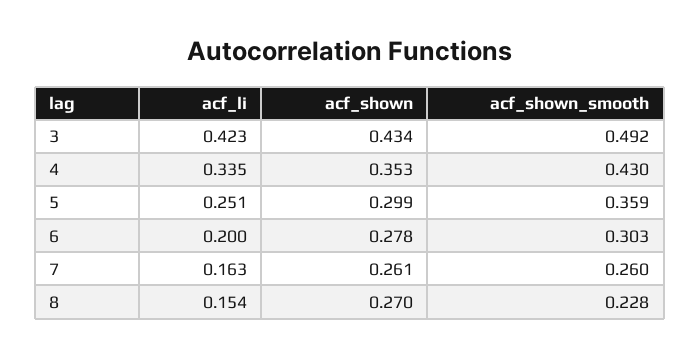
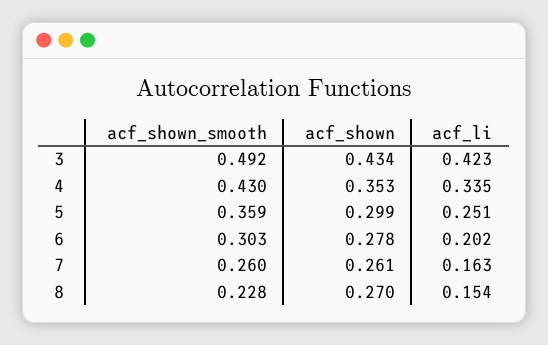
  {
    "acf_li": {
      "3": 0.423,
      "4": 0.335,
      "5": 0.251,
-     "6": 0.2,
+     "6": 0.202,
      "7": 0.163,
      "8": 0.154
    },
    "acf_shown": {
      "3": 0.434,
      "4": 0.353,
      "5": 0.299,
      "6": 0.278,
      "7": 0.261,
      "8": 0.27
    },
    "acf_shown_smooth": {
      "3": 0.492,
      "4": 0.43,
      "5": 0.359,
      "6": 0.303,
      "7": 0.26,
      "8": 0.228
    }
  }

